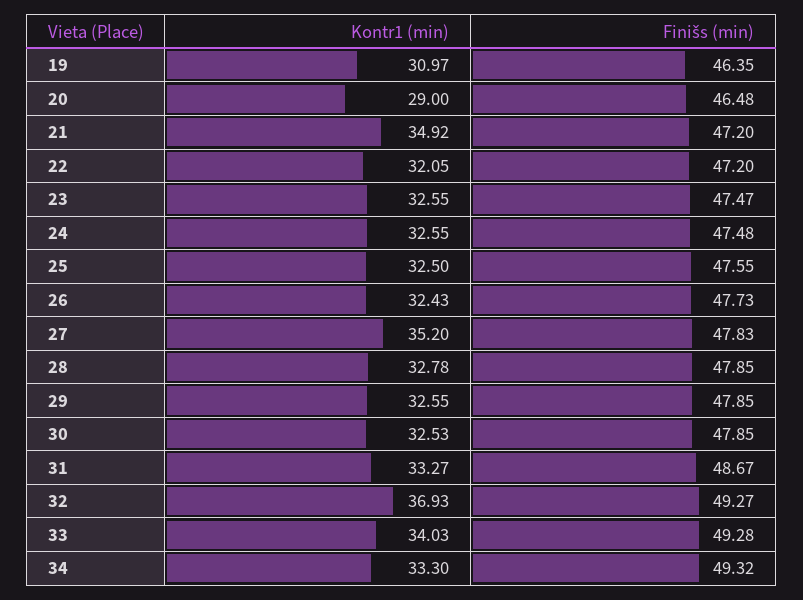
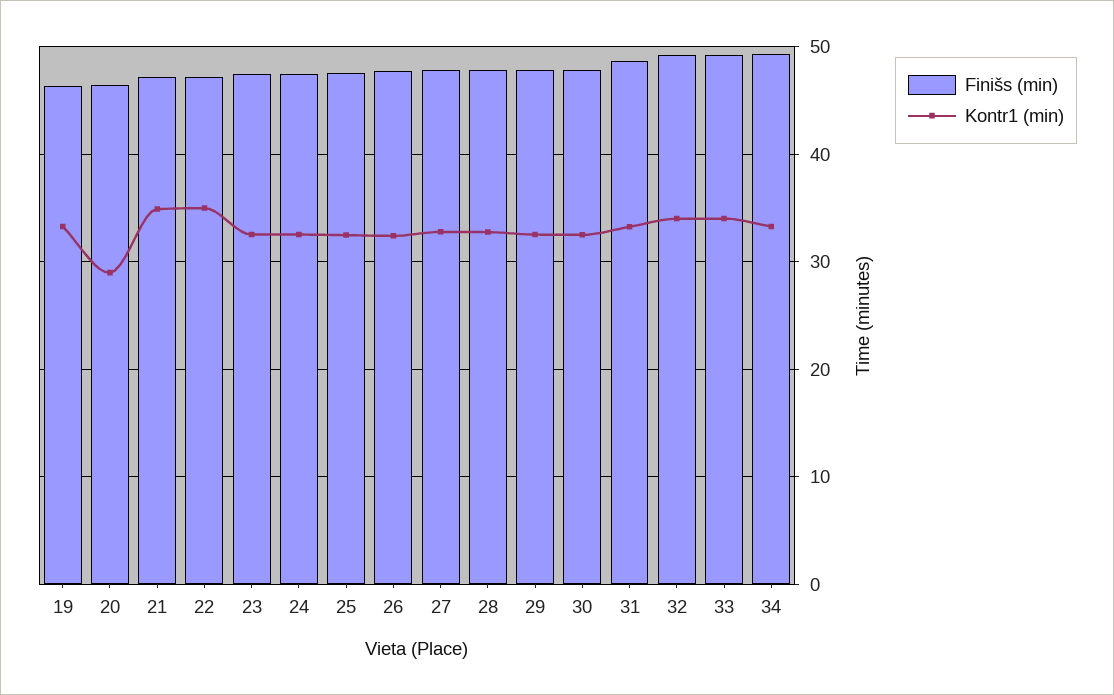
  {
    "Kontr1 (min)": {
-     "19": 30.97,
+     "19": 33,
      "20": 29,
      "21": 34.92,
-     "22": 32.05,
+     "22": 35,
      "23": 32.55,
      "24": 32.55,
      "25": 32.5,
      "26": 32.43,
-     "27": 35.2,
+     "27": 33,
      "28": 32.78,
      "29": 32.55,
      "30": 32.53,
      "31": 33.27,
-     "32": 36.93,
+     "32": 34,
      "33": 34.03,
      "34": 33.3
    },
    "Finišs (min)": {
      "19": 46.35,
      "20": 46.48,
      "21": 47.2,
      "22": 47.2,
      "23": 47.47,
      "24": 47.48,
      "25": 47.55,
      "26": 47.73,
      "27": 47.83,
      "28": 47.85,
      "29": 47.85,
      "30": 47.85,
      "31": 48.67,
      "32": 49.27,
      "33": 49.28,
      "34": 49.32
    }
  }

